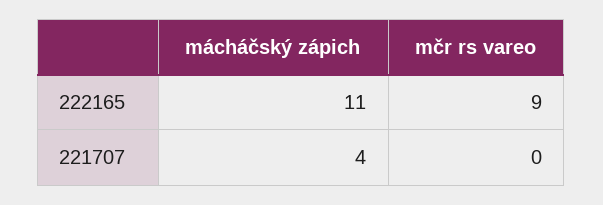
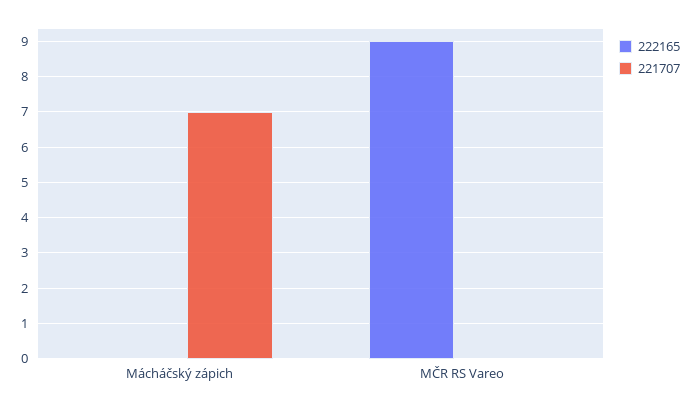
  {
    "222165": {
-     "mácháčský zápich": 11,
+     "mácháčský zápich": 0,
      "mčr rs vareo": 9
    },
    "221707": {
-     "mácháčský zápich": 4,
+     "mácháčský zápich": 7,
      "mčr rs vareo": 0
    }
  }

